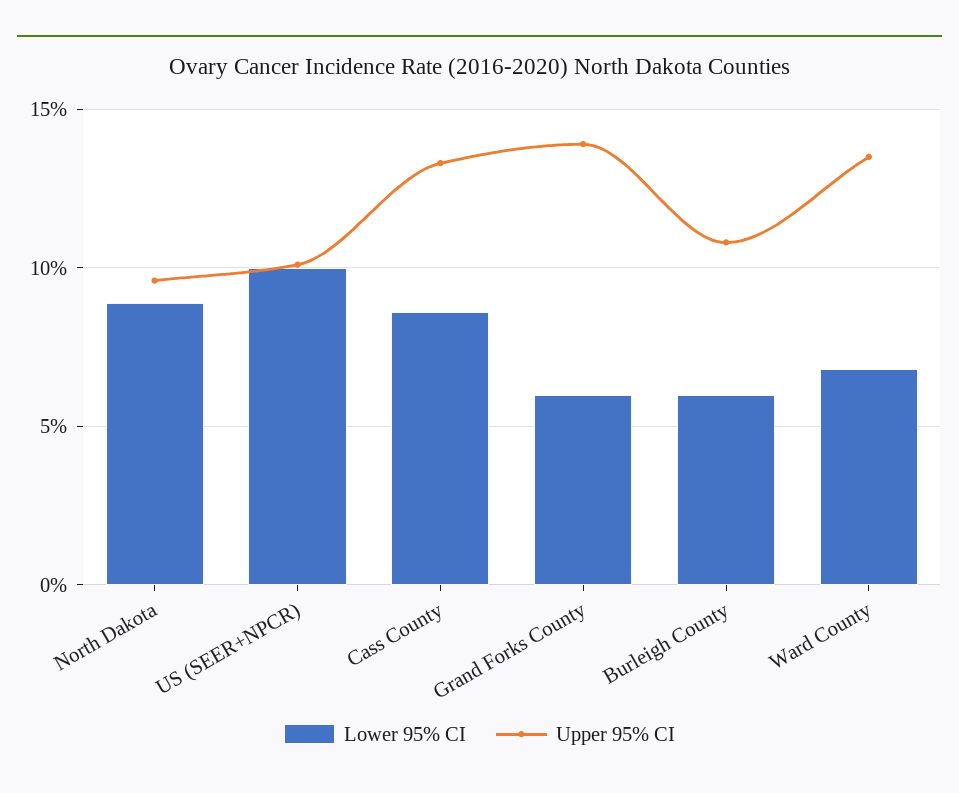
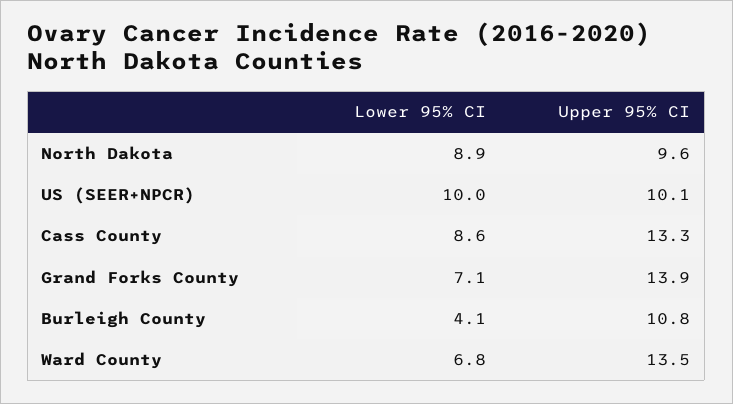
  {
    "Lower 95% CI": {
      "North Dakota": 8.9,
      "US (SEER+NPCR)": 10,
      "Cass County": 8.6,
-     "Grand Forks County": 6,
+     "Grand Forks County": 7.1,
-     "Burleigh County": 6,
+     "Burleigh County": 4.1,
      "Ward County": 6.8
    },
    "Upper 95% CI": {
      "North Dakota": 9.6,
      "US (SEER+NPCR)": 10.1,
      "Cass County": 13.3,
      "Grand Forks County": 13.9,
      "Burleigh County": 10.8,
      "Ward County": 13.5
    }
  }

